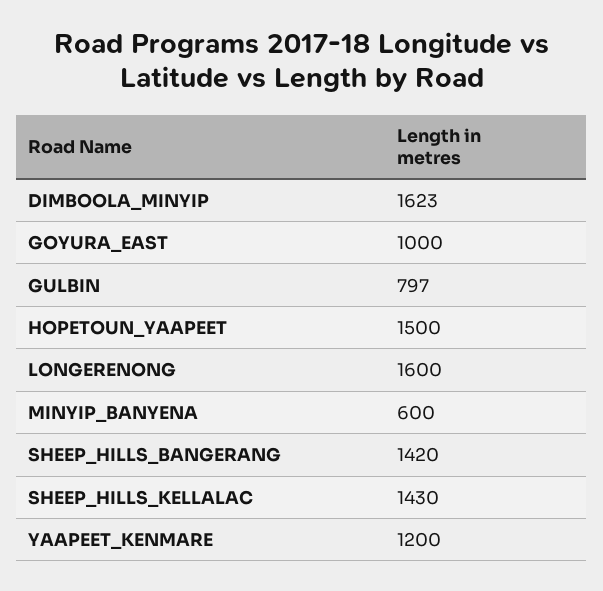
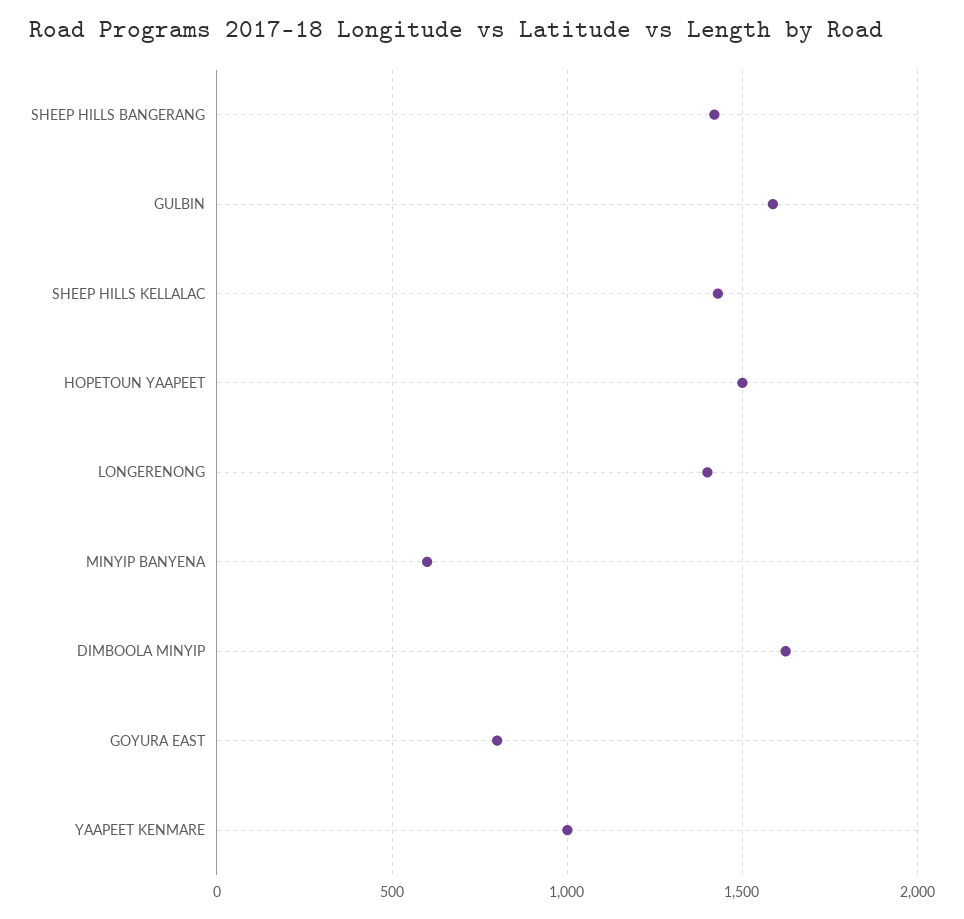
  {
    "DIMBOOLA_MINYIP": 1623,
-   "GOYURA_EAST": 1000,
+   "GOYURA_EAST": 800,
-   "GULBIN": 797,
+   "GULBIN": 1600,
    "HOPETOUN_YAAPEET": 1500,
-   "LONGERENONG": 1600,
+   "LONGERENONG": 1400,
    "MINYIP_BANYENA": 600,
    "SHEEP_HILLS_BANGERANG": 1420,
    "SHEEP_HILLS_KELLALAC": 1430,
-   "YAAPEET_KENMARE": 1200
+   "YAAPEET_KENMARE": 1000
  }

